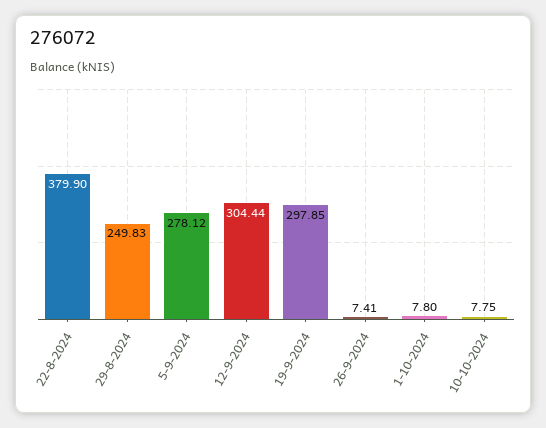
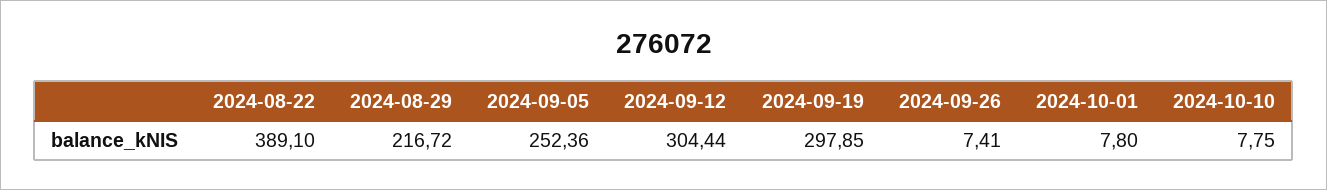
  {
-   "22-8-2024": 379.9,
+   "22-8-2024": 389.1,
-   "29-8-2024": 249.83,
+   "29-8-2024": 216.72,
-   "5-9-2024": 278.12,
+   "5-9-2024": 252.36,
    "12-9-2024": 304.44,
    "19-9-2024": 297.85,
    "26-9-2024": 7.41,
    "1-10-2024": 7.8,
    "10-10-2024": 7.75
  }

